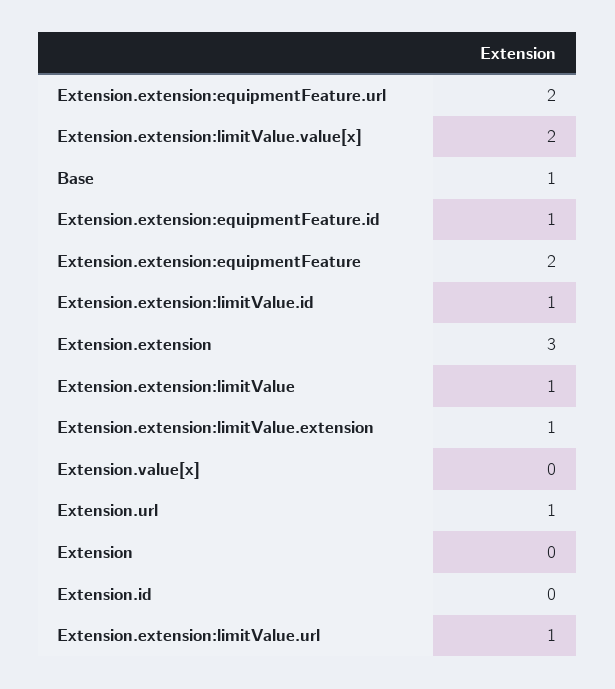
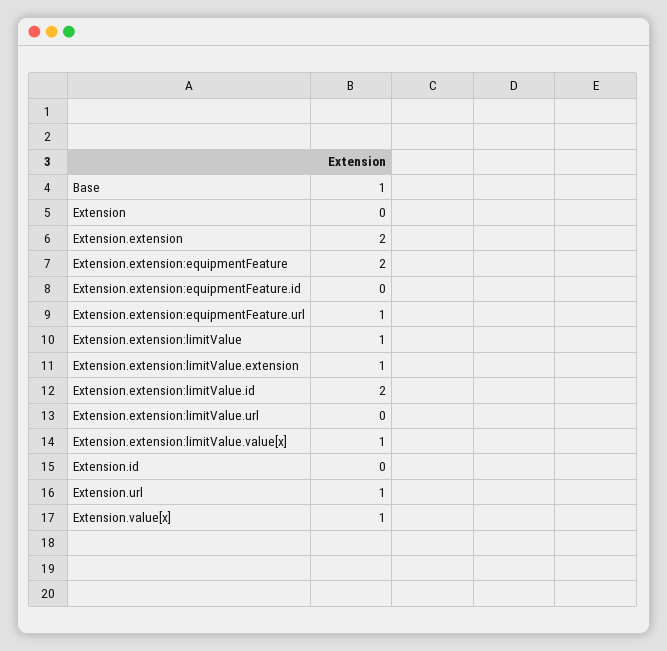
  {
-   "Extension.extension:equipmentFeature.url": 2,
+   "Extension.extension:equipmentFeature.url": 1,
-   "Extension.extension:limitValue.value[x]": 2,
+   "Extension.extension:limitValue.value[x]": 1,
    "Base": 1,
-   "Extension.extension:equipmentFeature.id": 1,
+   "Extension.extension:equipmentFeature.id": 0,
    "Extension.extension:equipmentFeature": 2,
-   "Extension.extension:limitValue.id": 1,
+   "Extension.extension:limitValue.id": 2,
-   "Extension.extension": 3,
+   "Extension.extension": 2,
    "Extension.extension:limitValue": 1,
    "Extension.extension:limitValue.extension": 1,
-   "Extension.value[x]": 0,
+   "Extension.value[x]": 1,
    "Extension.url": 1,
    "Extension": 0,
    "Extension.id": 0,
-   "Extension.extension:limitValue.url": 1
+   "Extension.extension:limitValue.url": 0
  }

